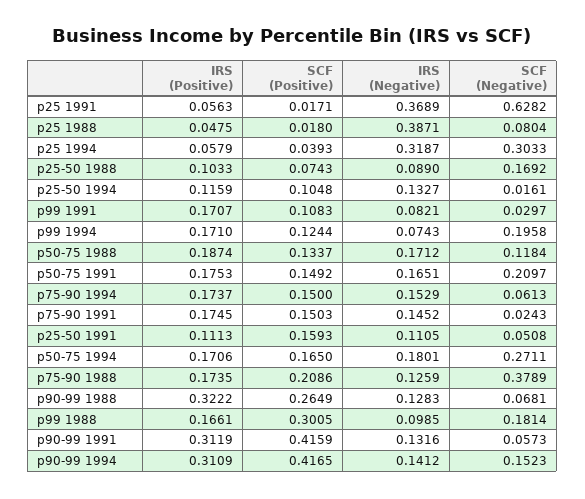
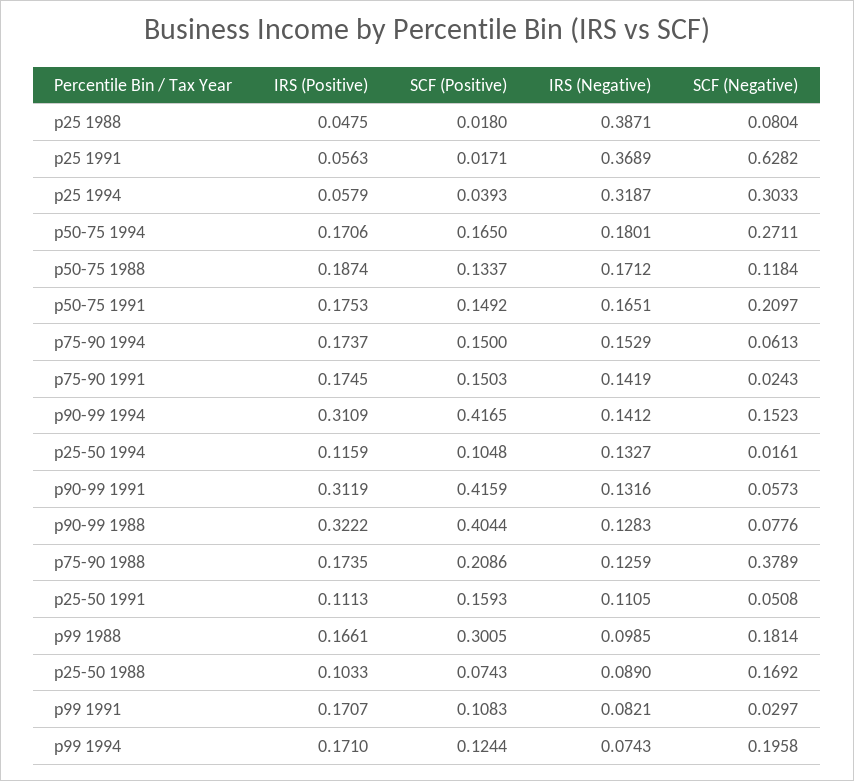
  {
    "IRS (Positive)": {
      "p25 1991": 0.0563,
      "p25 1988": 0.0475,
      "p25 1994": 0.0579,
      "p25-50 1988": 0.1033,
      "p25-50 1994": 0.1159,
      "p99 1991": 0.1707,
      "p99 1994": 0.171,
      "p50-75 1988": 0.1874,
      "p50-75 1991": 0.1753,
      "p75-90 1994": 0.1737,
      "p75-90 1991": 0.1745,
      "p25-50 1991": 0.1113,
      "p50-75 1994": 0.1706,
      "p75-90 1988": 0.1735,
      "p90-99 1988": 0.3222,
      "p99 1988": 0.1661,
      "p90-99 1991": 0.3119,
      "p90-99 1994": 0.3109
    },
    "SCF (Positive)": {
      "p25 1991": 0.0171,
      "p25 1988": 0.018,
      "p25 1994": 0.0393,
      "p25-50 1988": 0.0743,
      "p25-50 1994": 0.1048,
      "p99 1991": 0.1083,
      "p99 1994": 0.1244,
      "p50-75 1988": 0.1337,
      "p50-75 1991": 0.1492,
      "p75-90 1994": 0.15,
      "p75-90 1991": 0.1503,
      "p25-50 1991": 0.1593,
      "p50-75 1994": 0.165,
      "p75-90 1988": 0.2086,
-     "p90-99 1988": 0.2649,
+     "p90-99 1988": 0.4044,
      "p99 1988": 0.3005,
      "p90-99 1991": 0.4159,
      "p90-99 1994": 0.4165
    },
    "IRS (Negative)": {
      "p25 1991": 0.3689,
      "p25 1988": 0.3871,
      "p25 1994": 0.3187,
      "p25-50 1988": 0.089,
      "p25-50 1994": 0.1327,
      "p99 1991": 0.0821,
      "p99 1994": 0.0743,
      "p50-75 1988": 0.1712,
      "p50-75 1991": 0.1651,
      "p75-90 1994": 0.1529,
-     "p75-90 1991": 0.1452,
+     "p75-90 1991": 0.1419,
      "p25-50 1991": 0.1105,
      "p50-75 1994": 0.1801,
      "p75-90 1988": 0.1259,
      "p90-99 1988": 0.1283,
      "p99 1988": 0.0985,
      "p90-99 1991": 0.1316,
      "p90-99 1994": 0.1412
    },
    "SCF (Negative)": {
      "p25 1991": 0.6282,
      "p25 1988": 0.0804,
      "p25 1994": 0.3033,
      "p25-50 1988": 0.1692,
      "p25-50 1994": 0.0161,
      "p99 1991": 0.0297,
      "p99 1994": 0.1958,
      "p50-75 1988": 0.1184,
      "p50-75 1991": 0.2097,
      "p75-90 1994": 0.0613,
      "p75-90 1991": 0.0243,
      "p25-50 1991": 0.0508,
      "p50-75 1994": 0.2711,
      "p75-90 1988": 0.3789,
-     "p90-99 1988": 0.0681,
+     "p90-99 1988": 0.0776,
      "p99 1988": 0.1814,
      "p90-99 1991": 0.0573,
      "p90-99 1994": 0.1523
    }
  }

